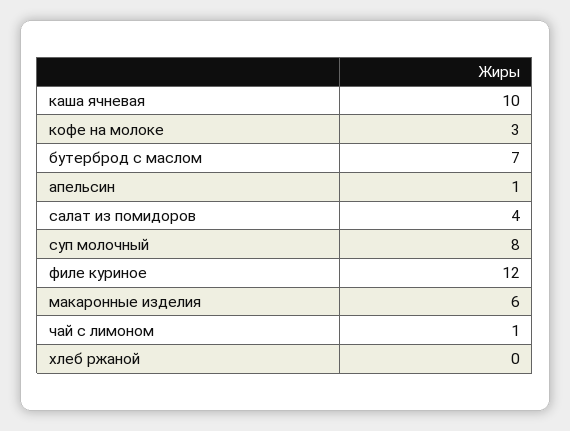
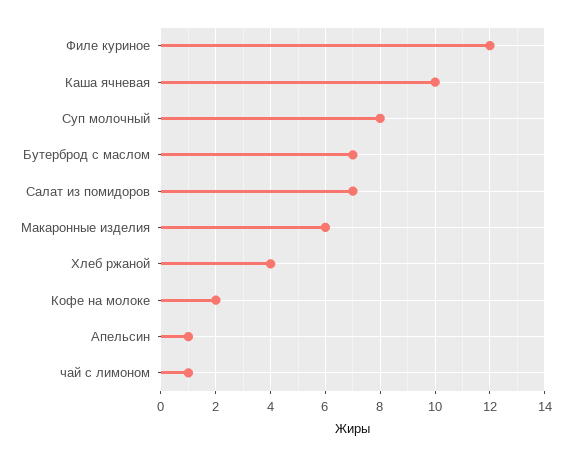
  {
    "каша ячневая": 10,
-   "кофе на молоке": 3,
+   "кофе на молоке": 2,
    "бутерброд с маслом": 7,
    "апельсин": 1,
-   "салат из помидоров": 4,
+   "салат из помидоров": 7,
    "суп молочный": 8,
    "филе куриное": 12,
    "макаронные изделия": 6,
    "чай с лимоном": 1,
-   "хлеб ржаной": 0
+   "хлеб ржаной": 4
  }

